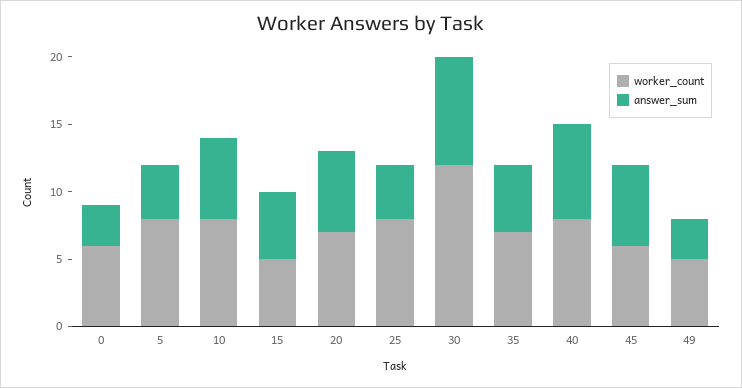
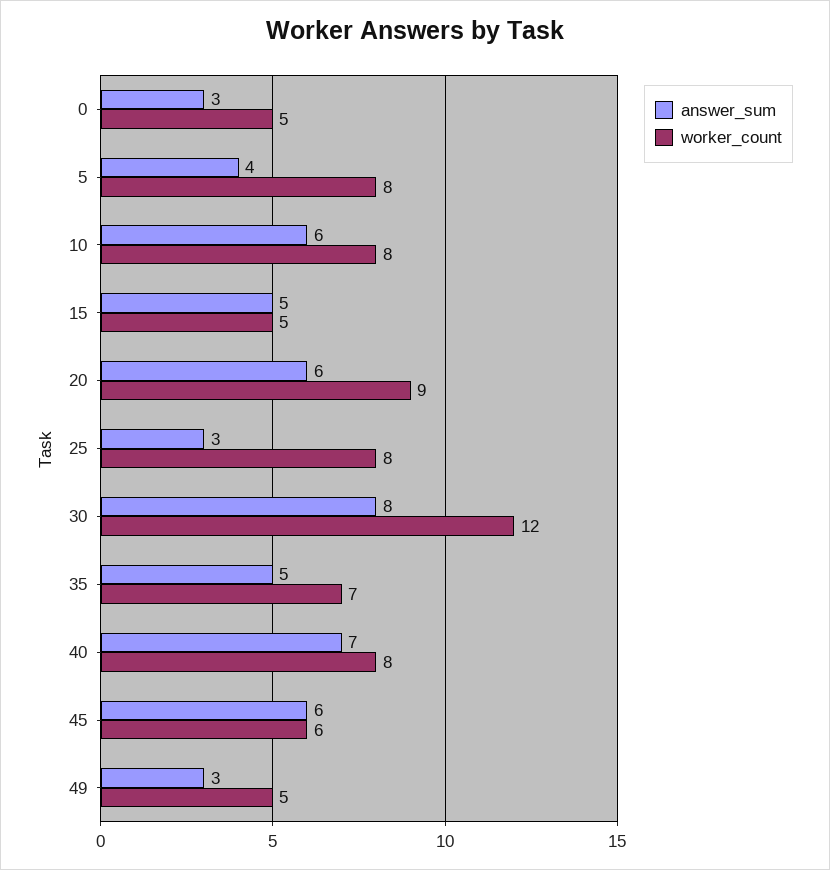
  {
    "worker_count": {
-     "0": 6,
+     "0": 5,
      "5": 8,
      "10": 8,
      "15": 5,
-     "20": 7,
+     "20": 9,
      "25": 8,
      "30": 12,
      "35": 7,
      "40": 8,
      "45": 6,
      "49": 5
    },
    "answer_sum": {
      "0": 3,
      "5": 4,
      "10": 6,
      "15": 5,
      "20": 6,
-     "25": 4,
+     "25": 3,
      "30": 8,
      "35": 5,
      "40": 7,
      "45": 6,
      "49": 3
    }
  }

